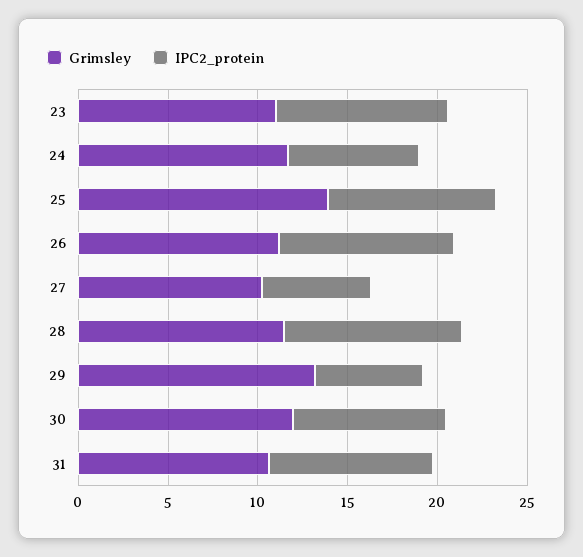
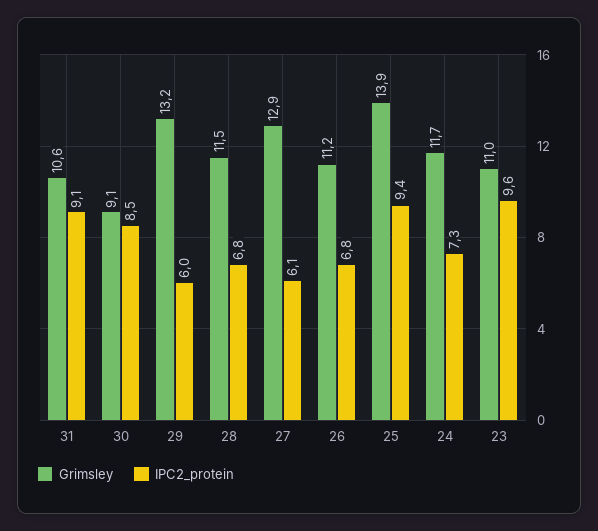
  {
    "Grimsley": {
      "23": 11,
      "24": 11.7,
      "25": 13.9,
      "26": 11.2,
-     "27": 10,
+     "27": 12.9,
      "28": 11.5,
      "29": 13.2,
-     "30": 12,
+     "30": 9.1,
      "31": 10.6
    },
    "IPC2_protein": {
      "23": 9.6,
      "24": 7.3,
      "25": 9.4,
-     "26": 10,
+     "26": 6.8,
      "27": 6.1,
-     "28": 10,
+     "28": 6.8,
      "29": 6,
      "30": 8.5,
      "31": 9.1
    }
  }

